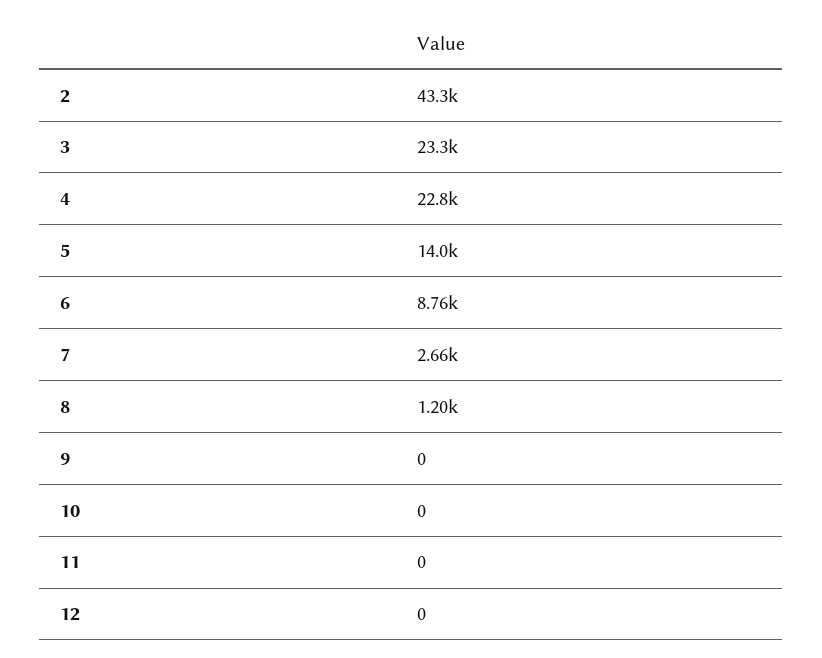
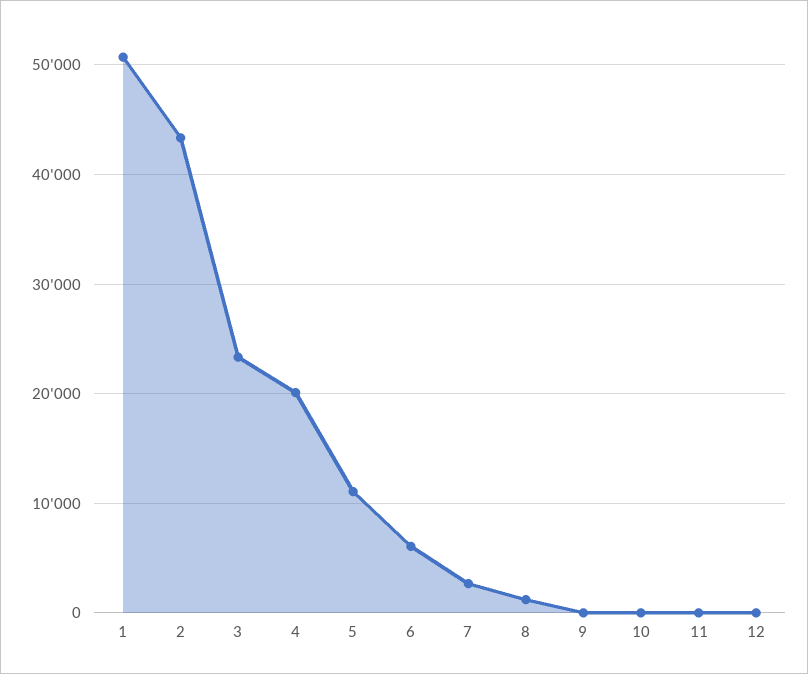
  {
    "2": 43300,
    "3": 23300,
-   "4": 22800,
+   "4": 20000,
-   "5": 14000,
+   "5": 11000,
-   "6": 8760,
+   "6": 6000,
    "7": 2660,
    "8": 1200,
    "9": 0,
    "10": 0,
    "11": 0,
-   "12": 0
+   "12": 0,
+   "1": 51000
  }

